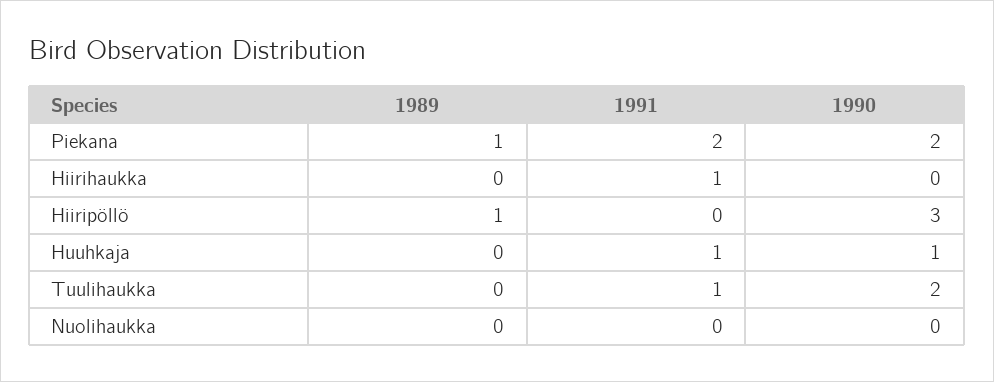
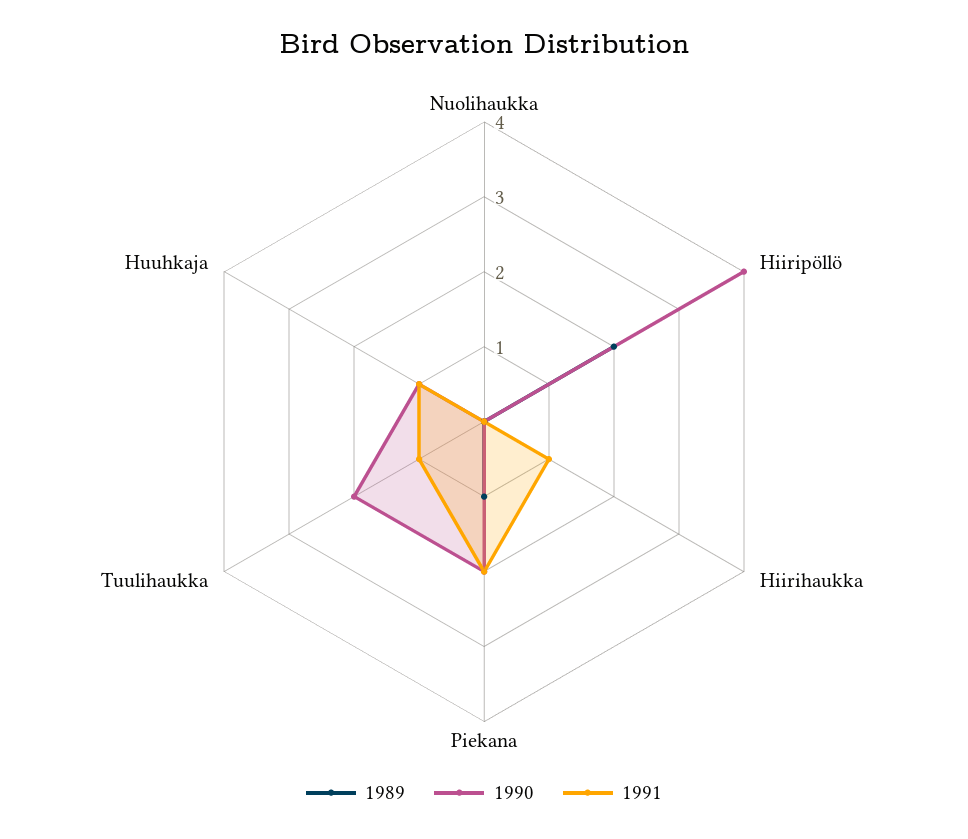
  {
    "1989": {
      "Piekana": 1,
      "Hiirihaukka": 0,
-     "Hiiripöllö": 1,
+     "Hiiripöllö": 2,
      "Huuhkaja": 0,
      "Tuulihaukka": 0,
      "Nuolihaukka": 0
    },
    "1991": {
      "Piekana": 2,
      "Hiirihaukka": 1,
      "Hiiripöllö": 0,
      "Huuhkaja": 1,
      "Tuulihaukka": 1,
      "Nuolihaukka": 0
    },
    "1990": {
      "Piekana": 2,
      "Hiirihaukka": 0,
-     "Hiiripöllö": 3,
+     "Hiiripöllö": 4,
      "Huuhkaja": 1,
      "Tuulihaukka": 2,
      "Nuolihaukka": 0
    }
  }

